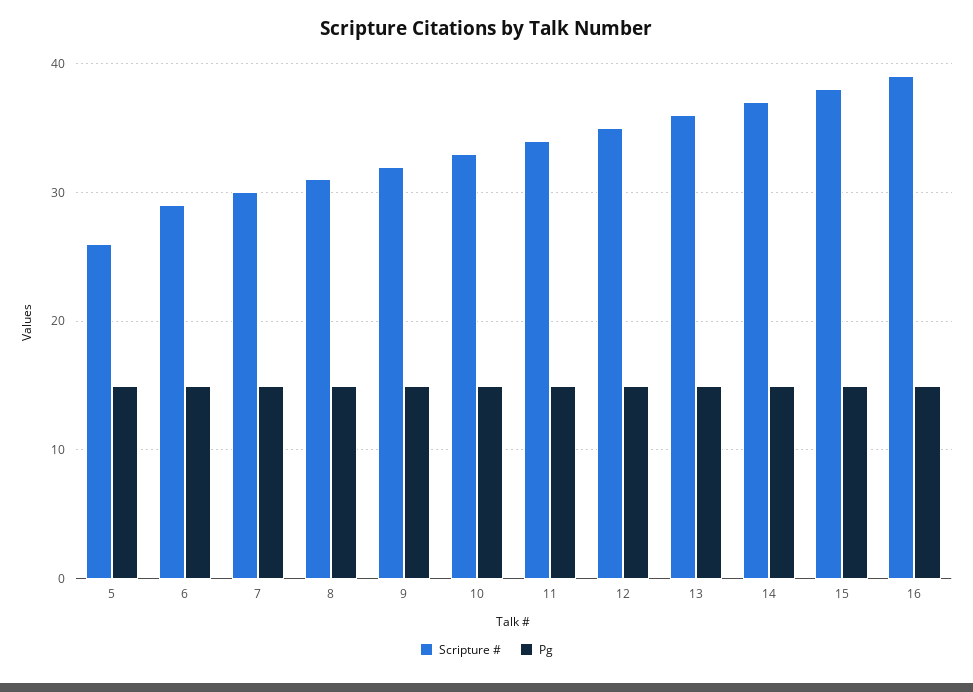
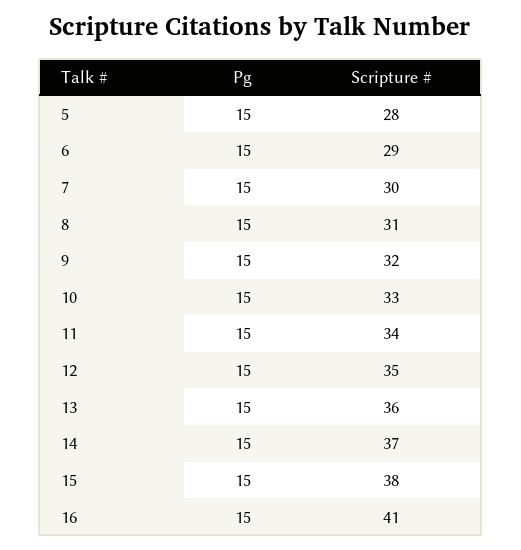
  {
    "Scripture #": {
-     "5": 26,
+     "5": 28,
      "6": 29,
      "7": 30,
      "8": 31,
      "9": 32,
      "10": 33,
      "11": 34,
      "12": 35,
      "13": 36,
      "14": 37,
      "15": 38,
-     "16": 39
+     "16": 41
    },
    "Pg": {
      "5": 15,
      "6": 15,
      "7": 15,
      "8": 15,
      "9": 15,
      "10": 15,
      "11": 15,
      "12": 15,
      "13": 15,
      "14": 15,
      "15": 15,
      "16": 15
    }
  }

